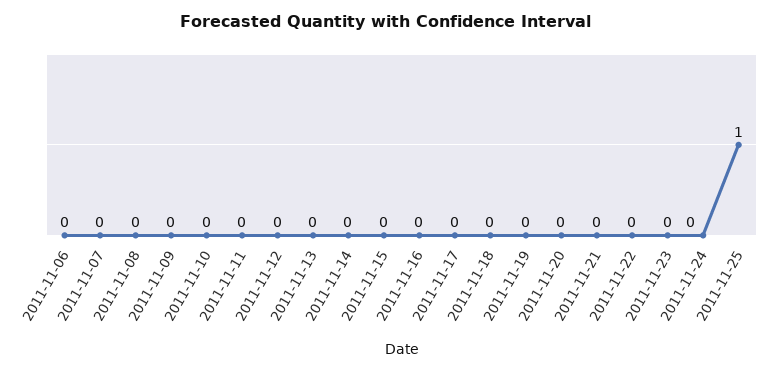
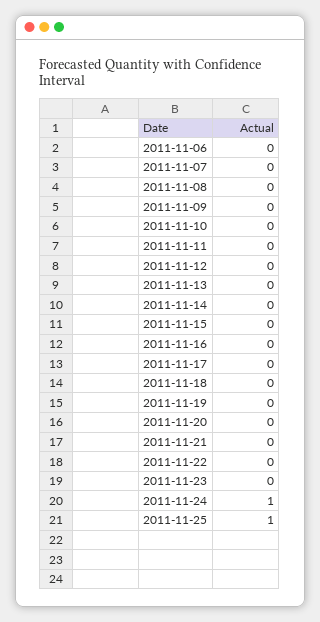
  {
    "2011-11-06": 0,
    "2011-11-07": 0,
    "2011-11-08": 0,
    "2011-11-09": 0,
    "2011-11-10": 0,
    "2011-11-11": 0,
    "2011-11-12": 0,
    "2011-11-13": 0,
    "2011-11-14": 0,
    "2011-11-15": 0,
    "2011-11-16": 0,
    "2011-11-17": 0,
    "2011-11-18": 0,
    "2011-11-19": 0,
    "2011-11-20": 0,
    "2011-11-21": 0,
    "2011-11-22": 0,
    "2011-11-23": 0,
-   "2011-11-24": 0,
+   "2011-11-24": 1,
    "2011-11-25": 1
  }

